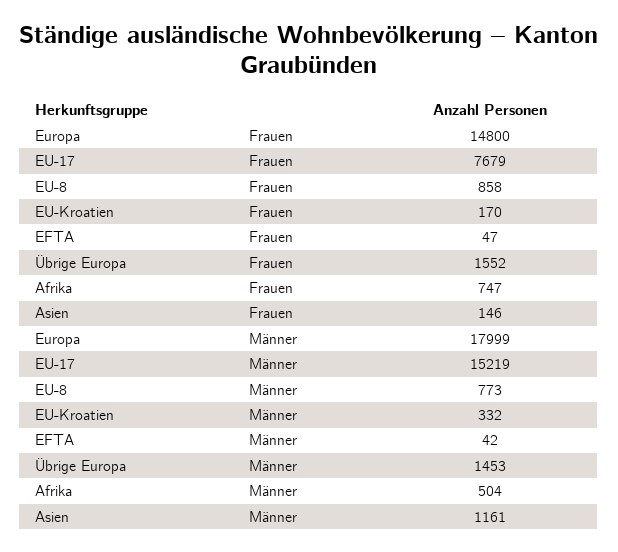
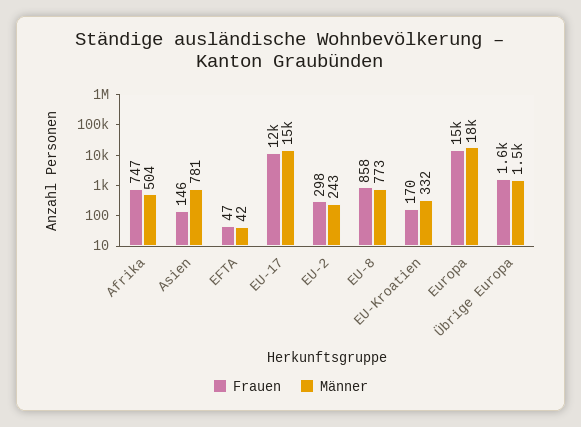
  {
    "Frauen": {
      "Europa": 14800,
-     "EU-17": 7679,
+     "EU-17": 12000,
      "EU-8": 858,
      "EU-Kroatien": 170,
      "EFTA": 47,
      "Übrige Europa": 1552,
      "Afrika": 747,
-     "Asien": 146
+     "Asien": 146,
+     "EU-2": 298
    },
    "Männer": {
      "Europa": 17999,
      "EU-17": 15219,
      "EU-8": 773,
      "EU-Kroatien": 332,
      "EFTA": 42,
      "Übrige Europa": 1453,
      "Afrika": 504,
-     "Asien": 1161
+     "Asien": 781,
+     "EU-2": 243
    }
  }

